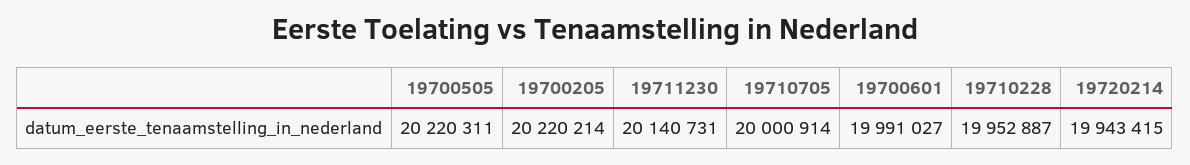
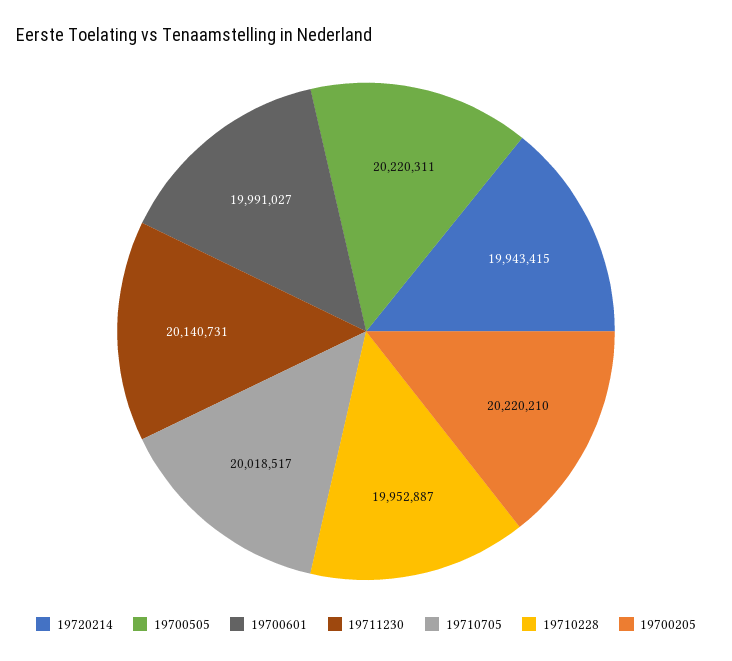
  {
    "19700505": 20220311,
-   "19700205": 20220214,
+   "19700205": 20220210,
    "19711230": 20140731,
-   "19710705": 20000914,
+   "19710705": 20018517,
    "19700601": 19991027,
    "19710228": 19952887,
    "19720214": 19943415
  }

